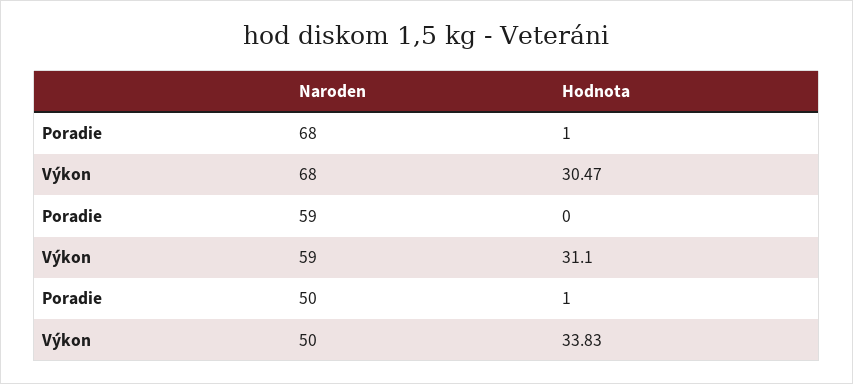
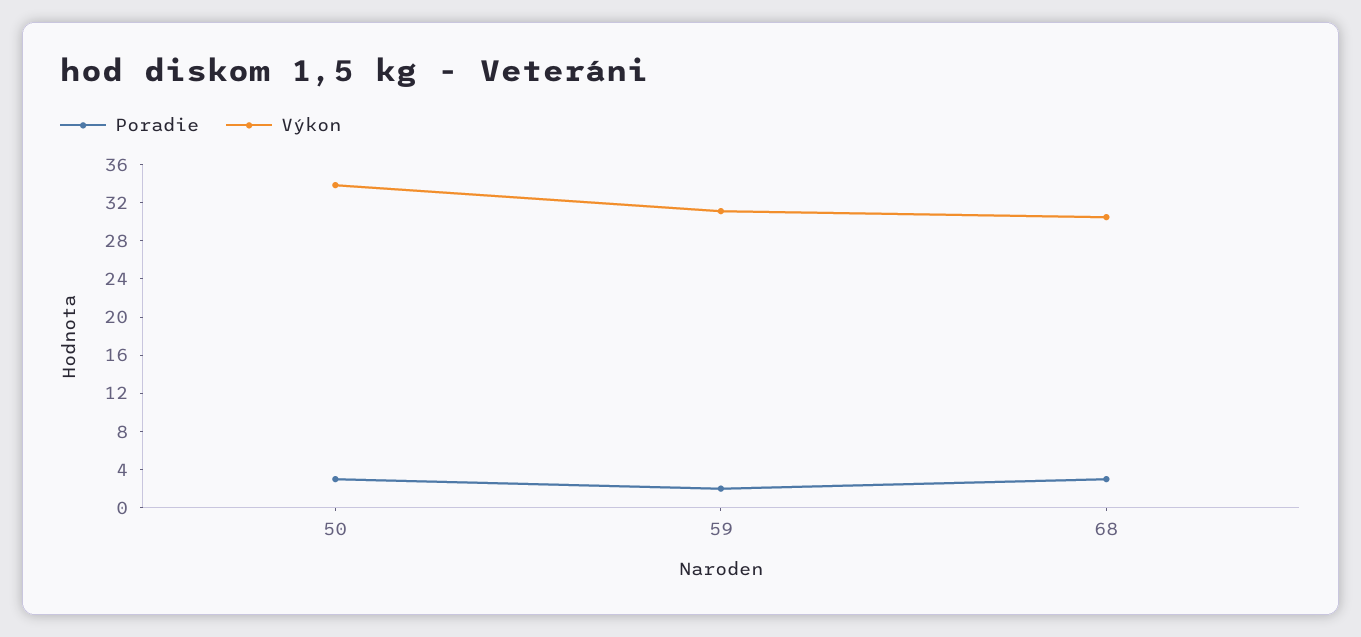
  {
    "Poradie": {
-     "68": 1,
+     "68": 3,
-     "59": 0,
+     "59": 2,
-     "50": 1
+     "50": 3
    },
    "Výkon": {
      "68": 30.47,
      "59": 31.1,
      "50": 33.83
    }
  }

